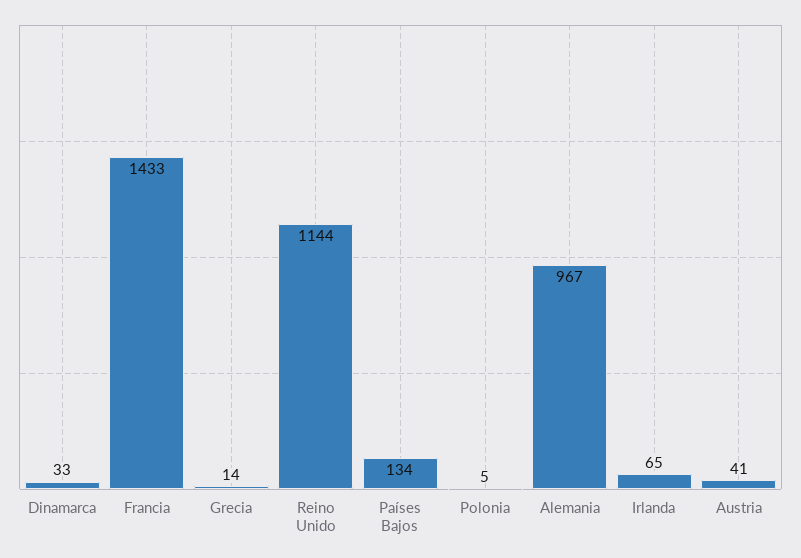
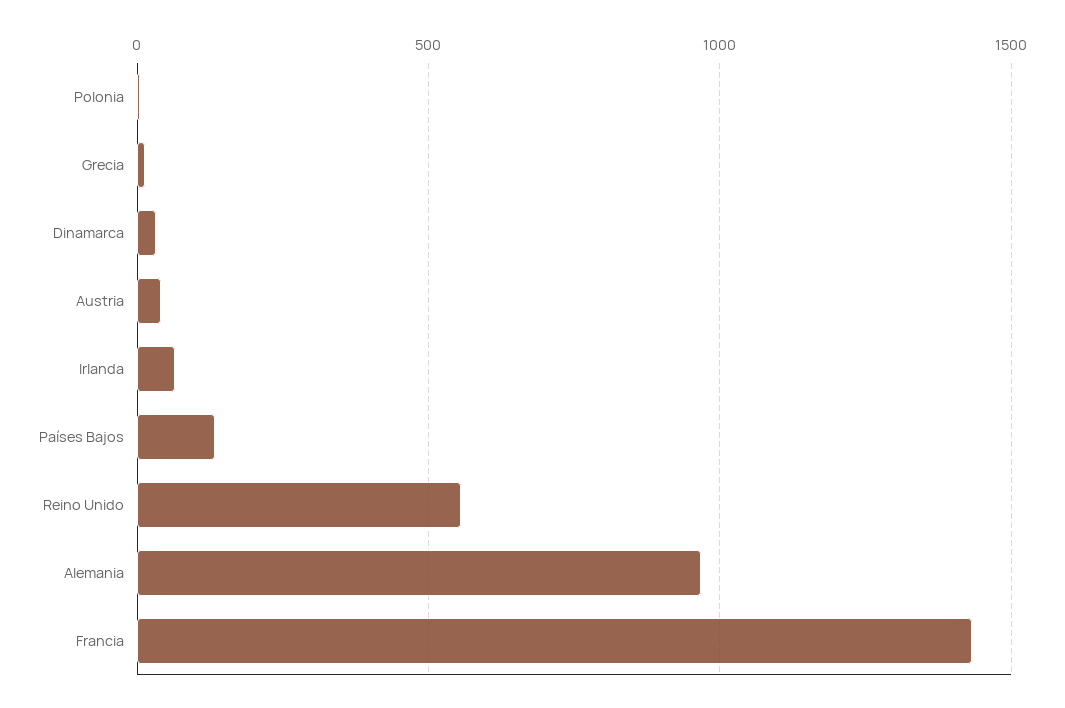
  {
    "Dinamarca": 33,
    "Francia": 1433,
    "Grecia": 14,
-   "Reino Unido": 1144,
+   "Reino Unido": 550,
    "Países Bajos": 134,
    "Polonia": 5,
    "Alemania": 967,
    "Irlanda": 65,
    "Austria": 41
  }

